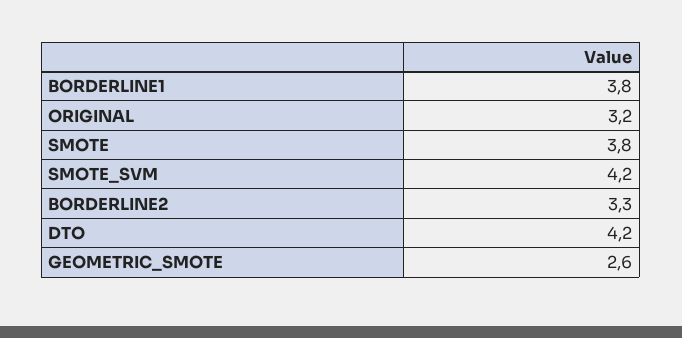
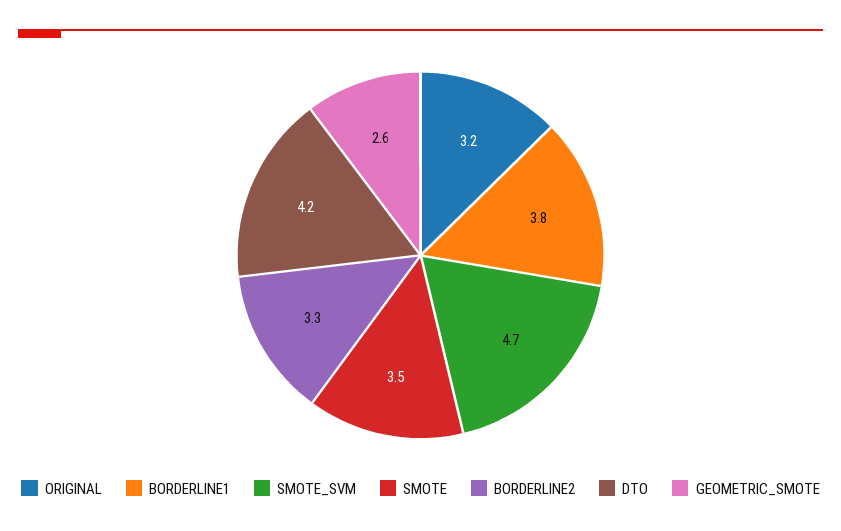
  {
    "BORDERLINE1": 3.8,
    "ORIGINAL": 3.2,
-   "SMOTE": 3.8,
+   "SMOTE": 3.5,
-   "SMOTE_SVM": 4.2,
+   "SMOTE_SVM": 4.7,
    "BORDERLINE2": 3.3,
    "DTO": 4.2,
    "GEOMETRIC_SMOTE": 2.6
  }

